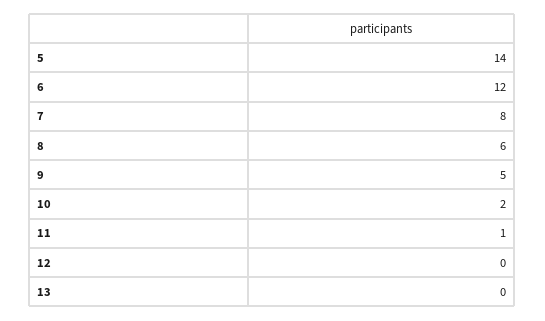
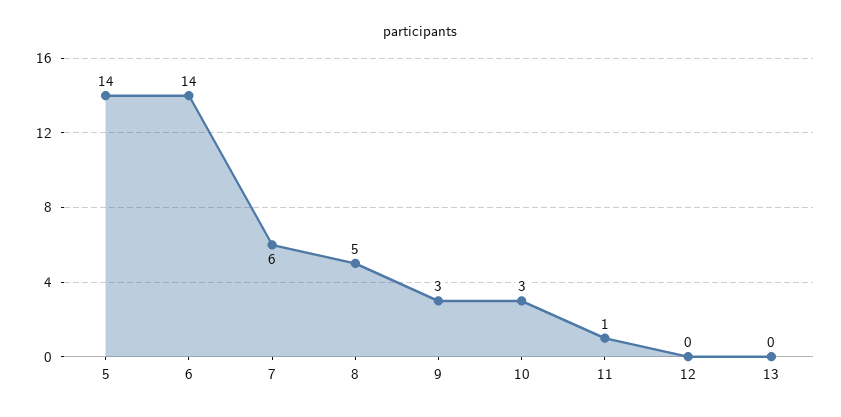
  {
    "5": 14,
-   "6": 12,
+   "6": 14,
-   "7": 8,
+   "7": 6,
-   "8": 6,
+   "8": 5,
-   "9": 5,
+   "9": 3,
-   "10": 2,
+   "10": 3,
    "11": 1,
    "12": 0,
    "13": 0
  }

